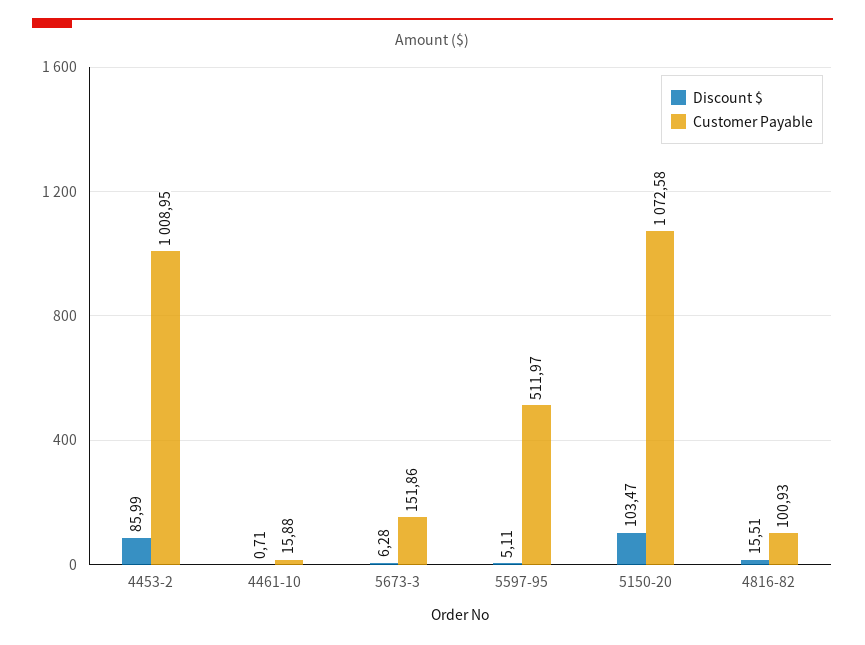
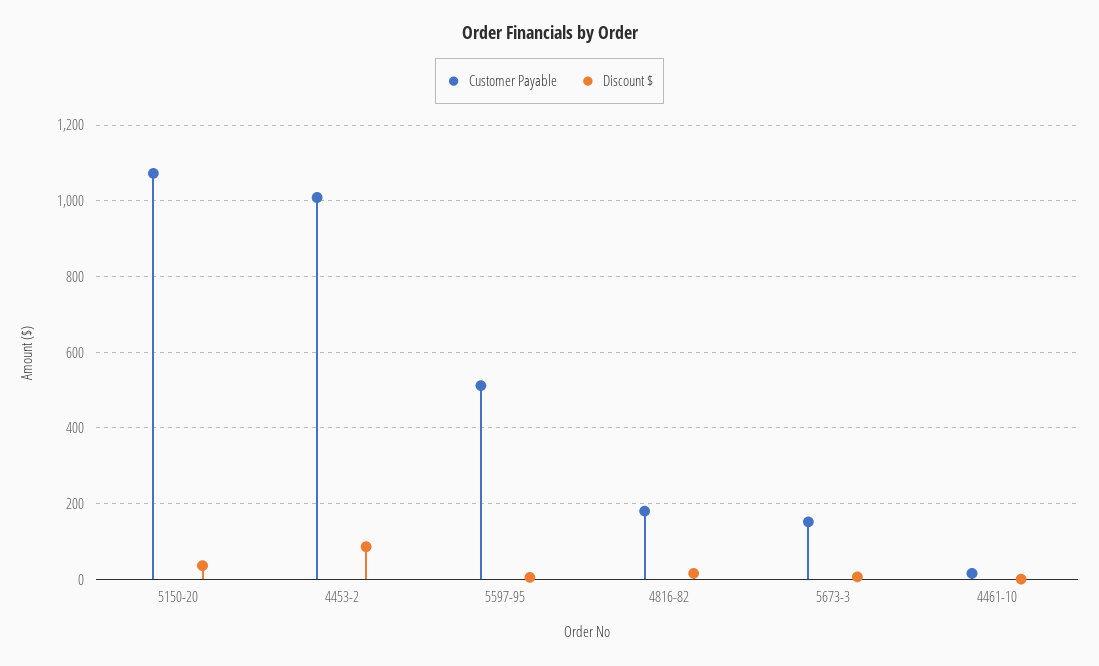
  {
    "Discount $": {
      "4453-2": 85.99,
      "4461-10": 0.71,
      "5673-3": 6.28,
      "5597-95": 5.11,
-     "5150-20": 103.47,
+     "5150-20": 40,
      "4816-82": 15.51
    },
    "Customer Payable": {
      "4453-2": 1008.95,
      "4461-10": 15.88,
      "5673-3": 151.86,
      "5597-95": 511.97,
      "5150-20": 1072.58,
-     "4816-82": 100.93
+     "4816-82": 180
    }
  }

